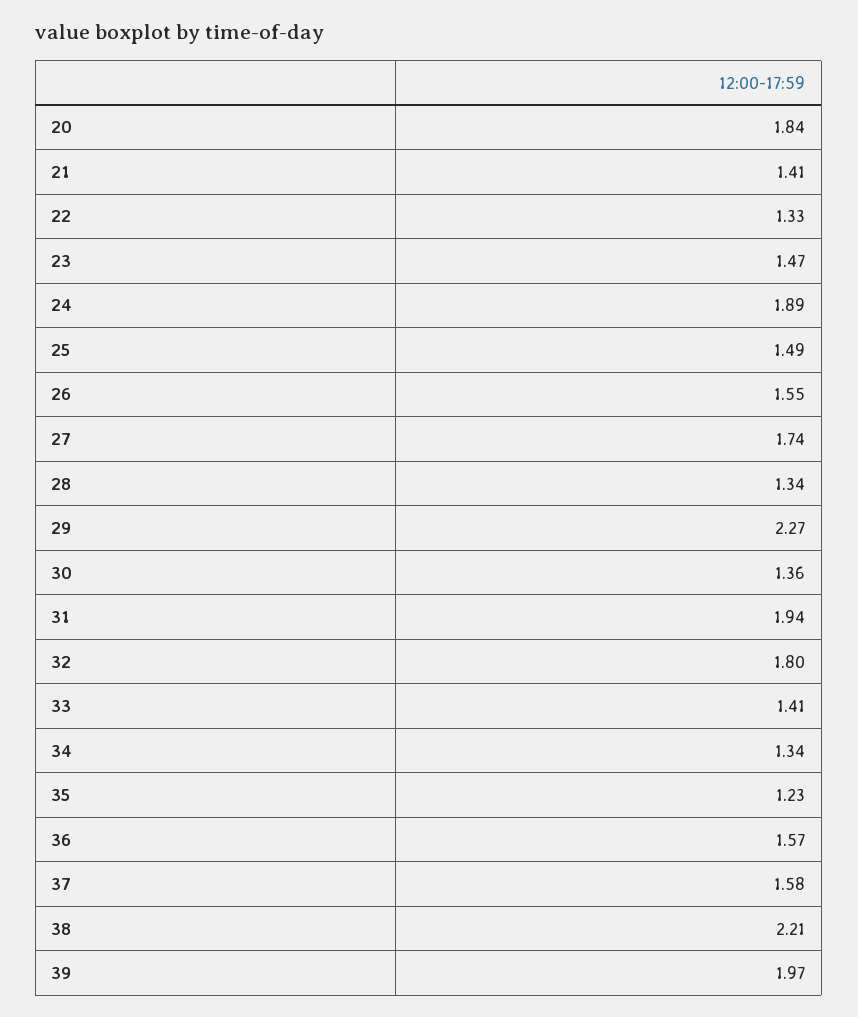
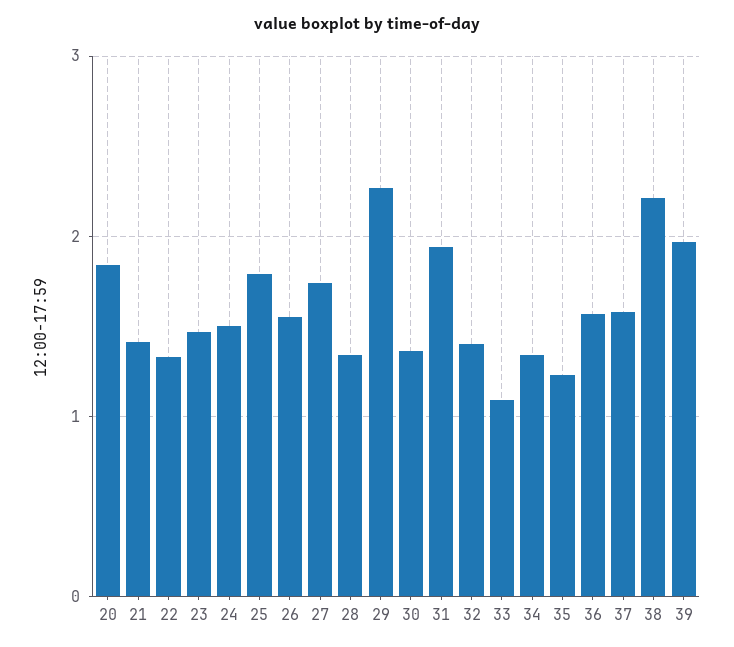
  {
    "20": 1.84,
    "21": 1.41,
    "22": 1.33,
    "23": 1.47,
-   "24": 1.89,
+   "24": 1.5,
-   "25": 1.49,
+   "25": 1.8,
    "26": 1.55,
    "27": 1.74,
    "28": 1.34,
    "29": 2.27,
    "30": 1.36,
    "31": 1.94,
-   "32": 1.8,
+   "32": 1.4,
-   "33": 1.41,
+   "33": 1.1,
    "34": 1.34,
    "35": 1.23,
    "36": 1.57,
    "37": 1.58,
    "38": 2.21,
    "39": 1.97
  }

